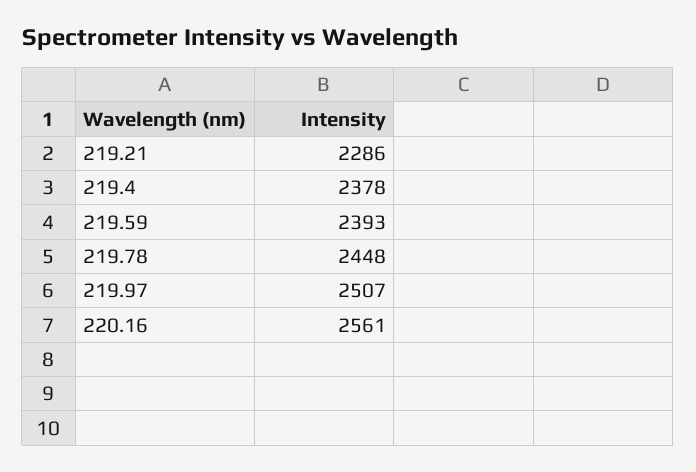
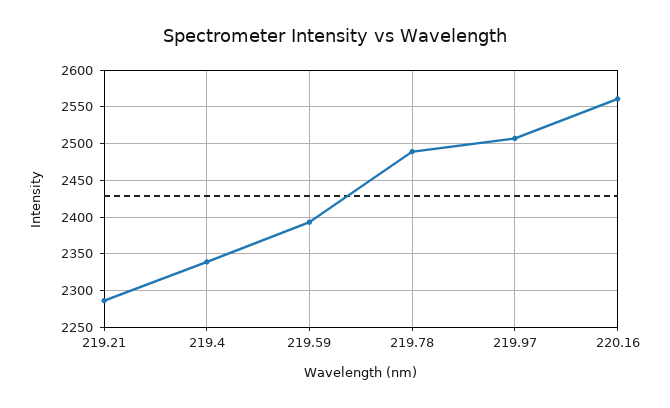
  {
    "219.21": 2286,
-   "219.4": 2378,
+   "219.4": 2340,
    "219.59": 2393,
-   "219.78": 2448,
+   "219.78": 2490,
    "219.97": 2507,
    "220.16": 2561
  }

